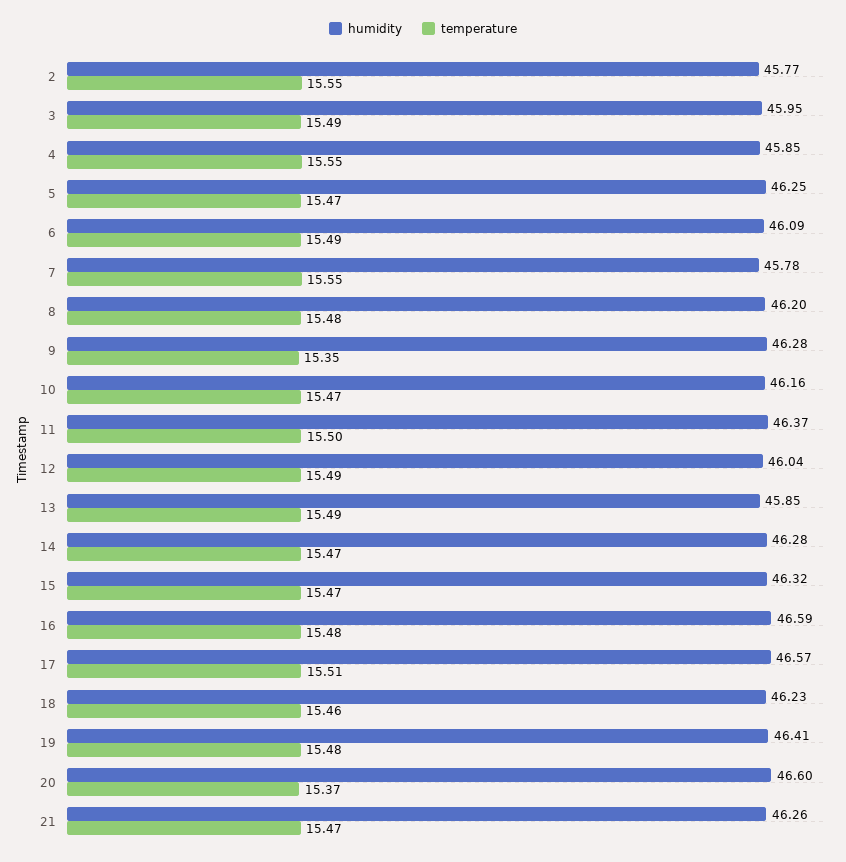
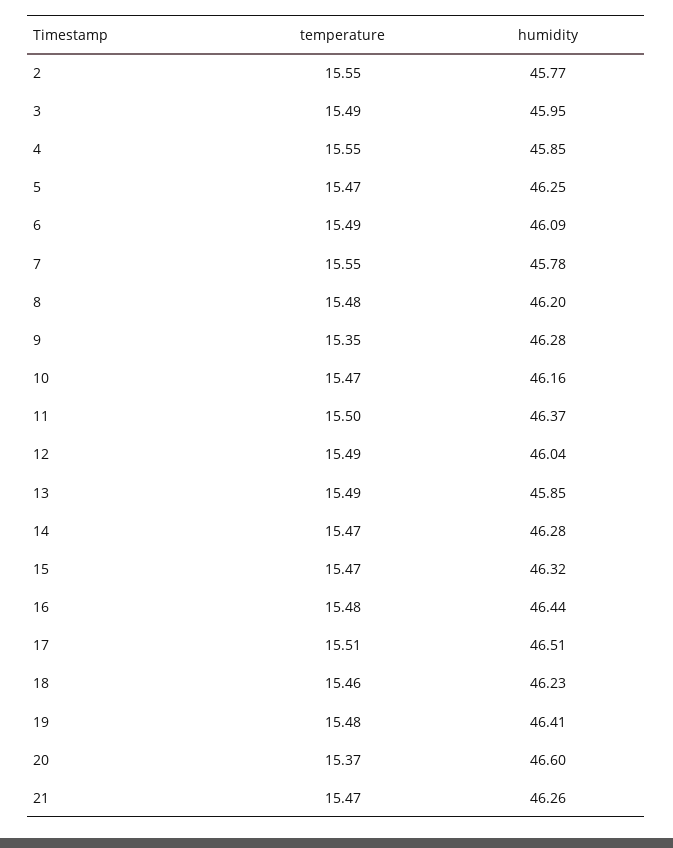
  {
    "humidity": {
      "2": 45.77,
      "3": 45.95,
      "4": 45.85,
      "5": 46.25,
      "6": 46.09,
      "7": 45.78,
      "8": 46.2,
      "9": 46.28,
      "10": 46.16,
      "11": 46.37,
      "12": 46.04,
      "13": 45.85,
      "14": 46.28,
      "15": 46.32,
-     "16": 46.59,
+     "16": 46.44,
-     "17": 46.57,
+     "17": 46.51,
      "18": 46.23,
      "19": 46.41,
      "20": 46.6,
      "21": 46.26
    },
    "temperature": {
      "2": 15.55,
      "3": 15.49,
      "4": 15.55,
      "5": 15.47,
      "6": 15.49,
      "7": 15.55,
      "8": 15.48,
      "9": 15.35,
      "10": 15.47,
      "11": 15.5,
      "12": 15.49,
      "13": 15.49,
      "14": 15.47,
      "15": 15.47,
      "16": 15.48,
      "17": 15.51,
      "18": 15.46,
      "19": 15.48,
      "20": 15.37,
      "21": 15.47
    }
  }

